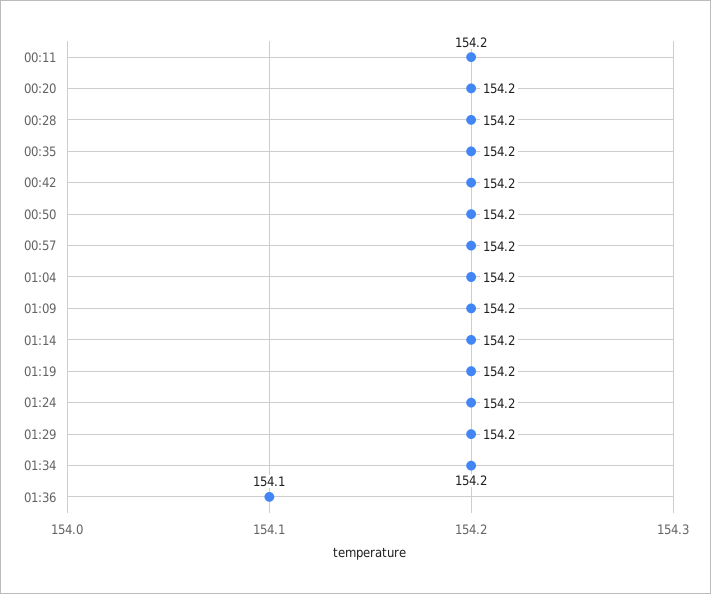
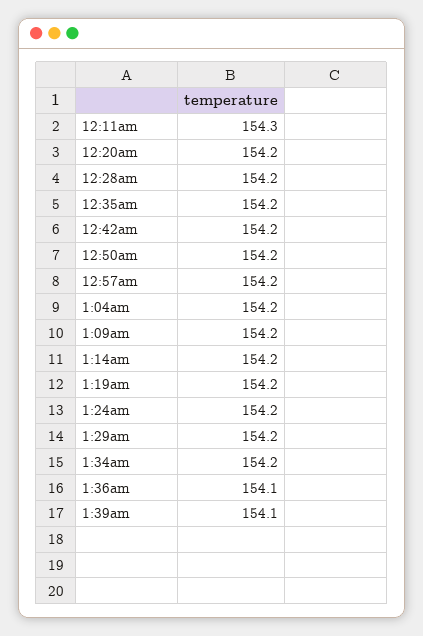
  {
-   "00:11": 154.2,
+   "00:11": 154.3,
    "00:20": 154.2,
    "00:28": 154.2,
    "00:35": 154.2,
    "00:42": 154.2,
    "00:50": 154.2,
    "00:57": 154.2,
    "01:04": 154.2,
    "01:09": 154.2,
    "01:14": 154.2,
    "01:19": 154.2,
    "01:24": 154.2,
    "01:29": 154.2,
    "01:34": 154.2,
-   "01:36": 154.1
+   "01:36": 154.1,
+   "1:39am": 154.1
  }

